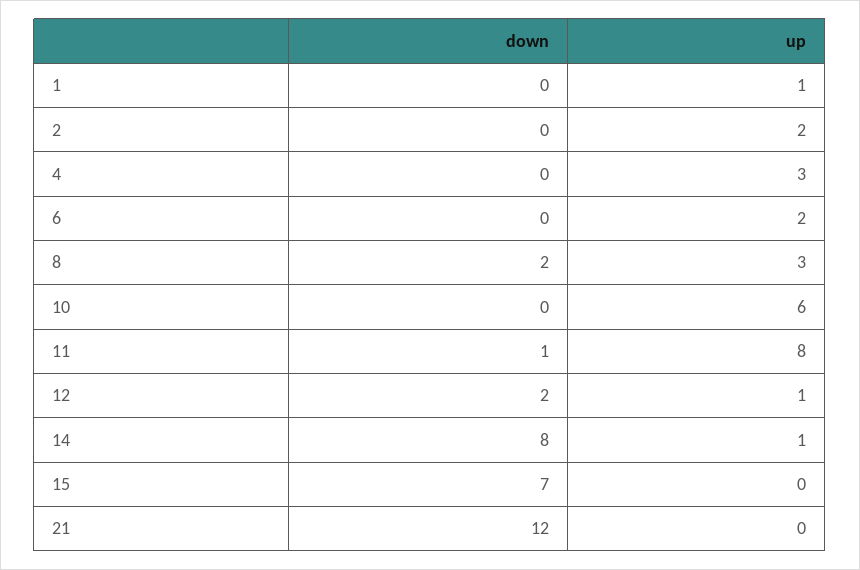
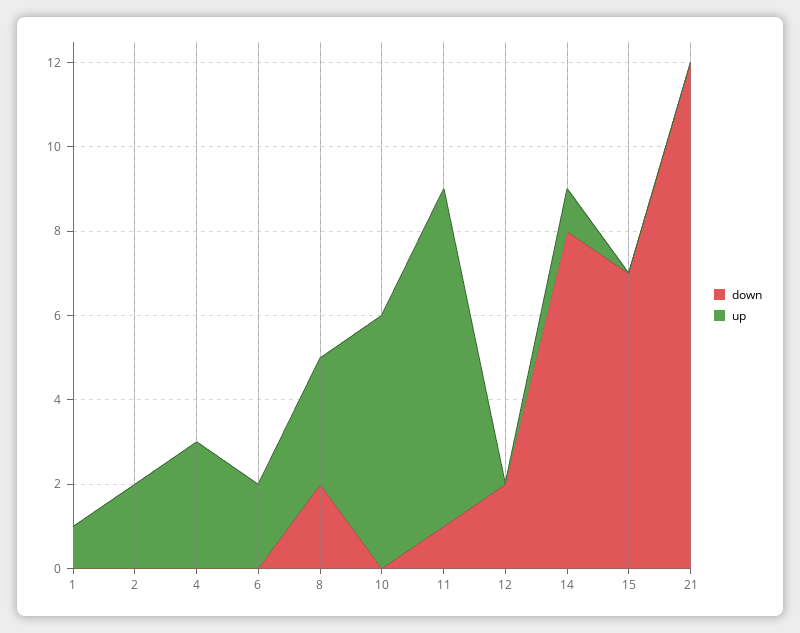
  {
    "down": {
      "1": 0,
      "2": 0,
      "4": 0,
      "6": 0,
      "8": 2,
      "10": 0,
      "11": 1,
      "12": 2,
      "14": 8,
      "15": 7,
      "21": 12
    },
    "up": {
      "1": 1,
      "2": 2,
      "4": 3,
      "6": 2,
      "8": 3,
      "10": 6,
      "11": 8,
-     "12": 1,
+     "12": 0,
      "14": 1,
      "15": 0,
      "21": 0
    }
  }

